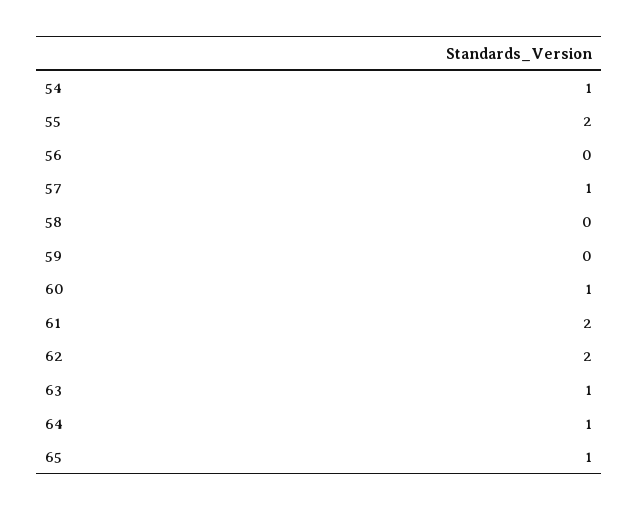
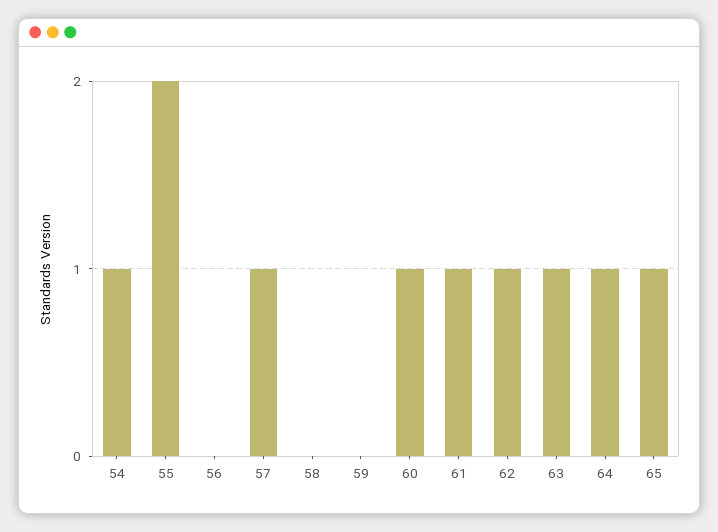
  {
    "54": 1,
    "55": 2,
    "56": 0,
    "57": 1,
    "58": 0,
    "59": 0,
    "60": 1,
-   "61": 2,
+   "61": 1,
-   "62": 2,
+   "62": 1,
    "63": 1,
    "64": 1,
    "65": 1
  }

